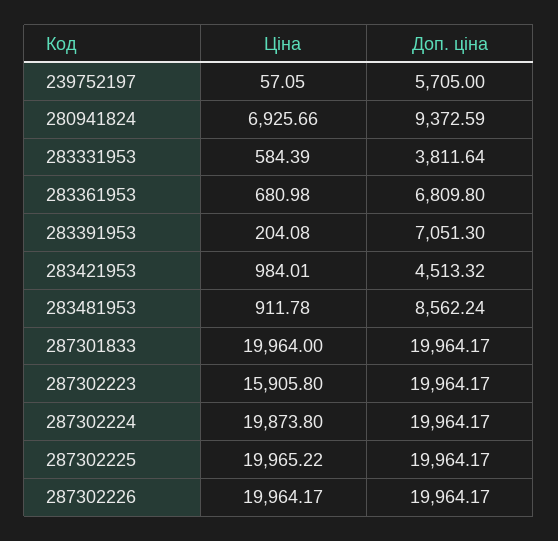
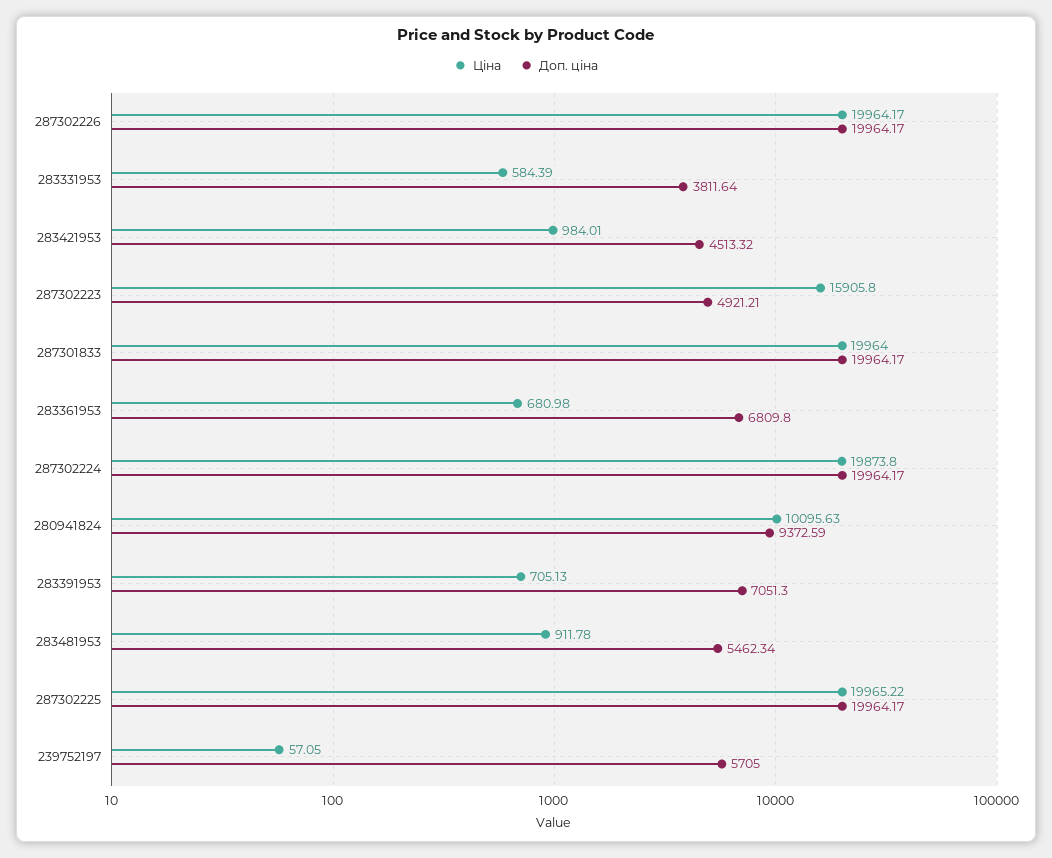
  {
    "Ціна": {
      "239752197": 57.05,
-     "280941824": 6925.66,
+     "280941824": 10095.63,
      "283331953": 584.39,
      "283361953": 680.98,
-     "283391953": 204.08,
+     "283391953": 705.13,
      "283421953": 984.01,
      "283481953": 911.78,
      "287301833": 19964,
      "287302223": 15905.8,
      "287302224": 19873.8,
      "287302225": 19965.22,
      "287302226": 19964.17
    },
    "Доп. ціна": {
      "239752197": 5705,
      "280941824": 9372.59,
      "283331953": 3811.64,
      "283361953": 6809.8,
      "283391953": 7051.3,
      "283421953": 4513.32,
-     "283481953": 8562.24,
+     "283481953": 5462.34,
      "287301833": 19964.17,
-     "287302223": 19964.17,
+     "287302223": 4921.21,
      "287302224": 19964.17,
      "287302225": 19964.17,
      "287302226": 19964.17
    }
  }

